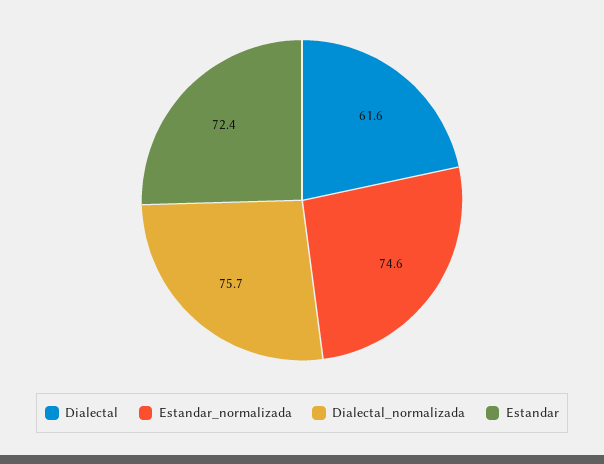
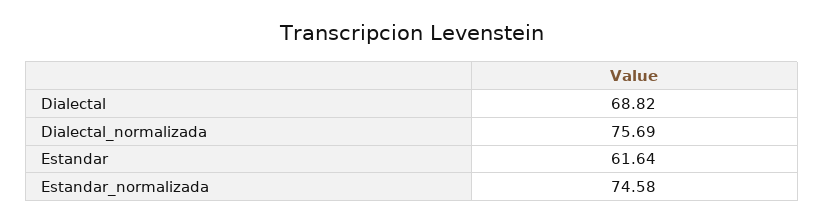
  {
-   "Dialectal": 61.6,
+   "Dialectal": 68.82,
    "Estandar_normalizada": 74.58,
    "Dialectal_normalizada": 75.69,
-   "Estandar": 72.4
+   "Estandar": 61.64
  }

